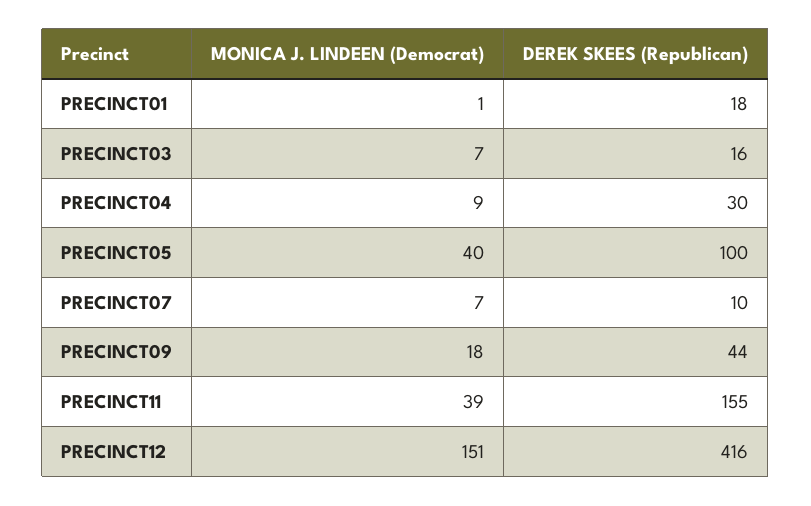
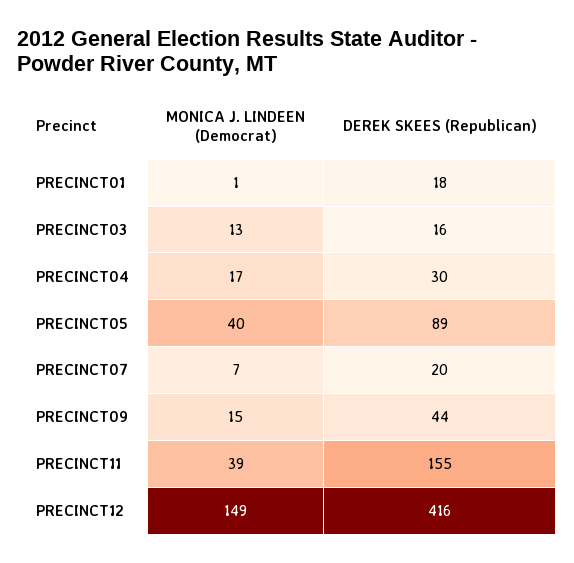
  {
    "MONICA J. LINDEEN (Democrat)": {
      "PRECINCT01": 1,
-     "PRECINCT03": 7,
+     "PRECINCT03": 13,
-     "PRECINCT04": 9,
+     "PRECINCT04": 17,
      "PRECINCT05": 40,
      "PRECINCT07": 7,
-     "PRECINCT09": 18,
+     "PRECINCT09": 15,
      "PRECINCT11": 39,
-     "PRECINCT12": 151
+     "PRECINCT12": 149
    },
    "DEREK SKEES (Republican)": {
      "PRECINCT01": 18,
      "PRECINCT03": 16,
      "PRECINCT04": 30,
-     "PRECINCT05": 100,
+     "PRECINCT05": 89,
-     "PRECINCT07": 10,
+     "PRECINCT07": 20,
      "PRECINCT09": 44,
      "PRECINCT11": 155,
      "PRECINCT12": 416
    }
  }

